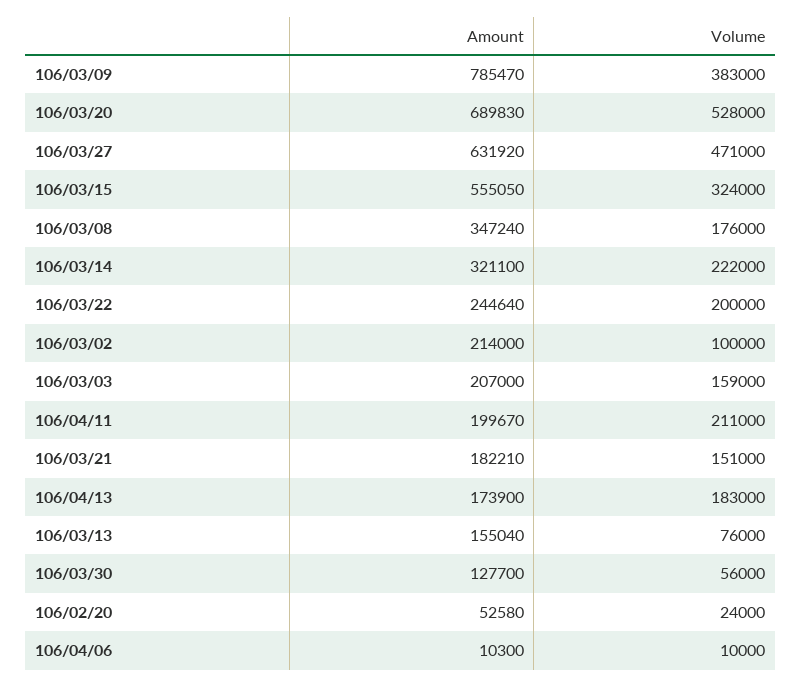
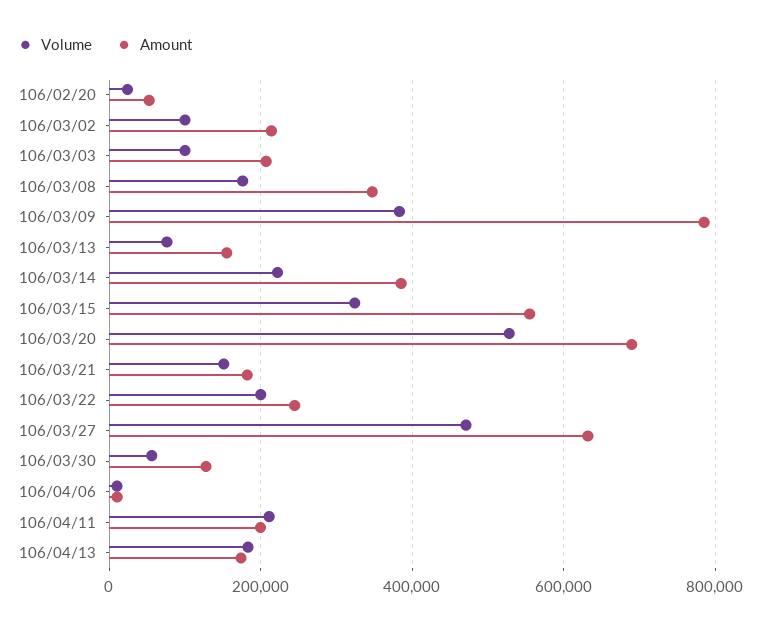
  {
    "Amount": {
      "106/03/09": 785470,
      "106/03/20": 689830,
      "106/03/27": 631920,
      "106/03/15": 555050,
      "106/03/08": 347240,
-     "106/03/14": 321100,
+     "106/03/14": 380000,
      "106/03/22": 244640,
      "106/03/02": 214000,
      "106/03/03": 207000,
      "106/04/11": 199670,
      "106/03/21": 182210,
      "106/04/13": 173900,
      "106/03/13": 155040,
      "106/03/30": 127700,
      "106/02/20": 52580,
      "106/04/06": 10300
    },
    "Volume": {
      "106/03/09": 383000,
      "106/03/20": 528000,
      "106/03/27": 471000,
      "106/03/15": 324000,
      "106/03/08": 176000,
      "106/03/14": 222000,
      "106/03/22": 200000,
      "106/03/02": 100000,
-     "106/03/03": 159000,
+     "106/03/03": 100000,
      "106/04/11": 211000,
      "106/03/21": 151000,
      "106/04/13": 183000,
      "106/03/13": 76000,
      "106/03/30": 56000,
      "106/02/20": 24000,
      "106/04/06": 10000
    }
  }

